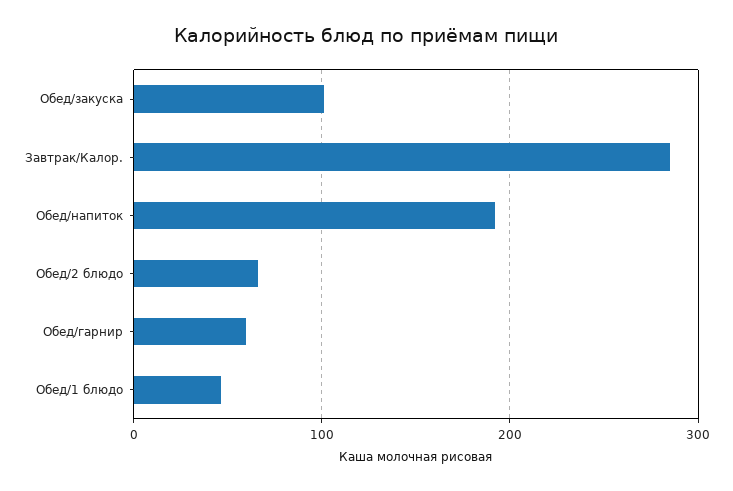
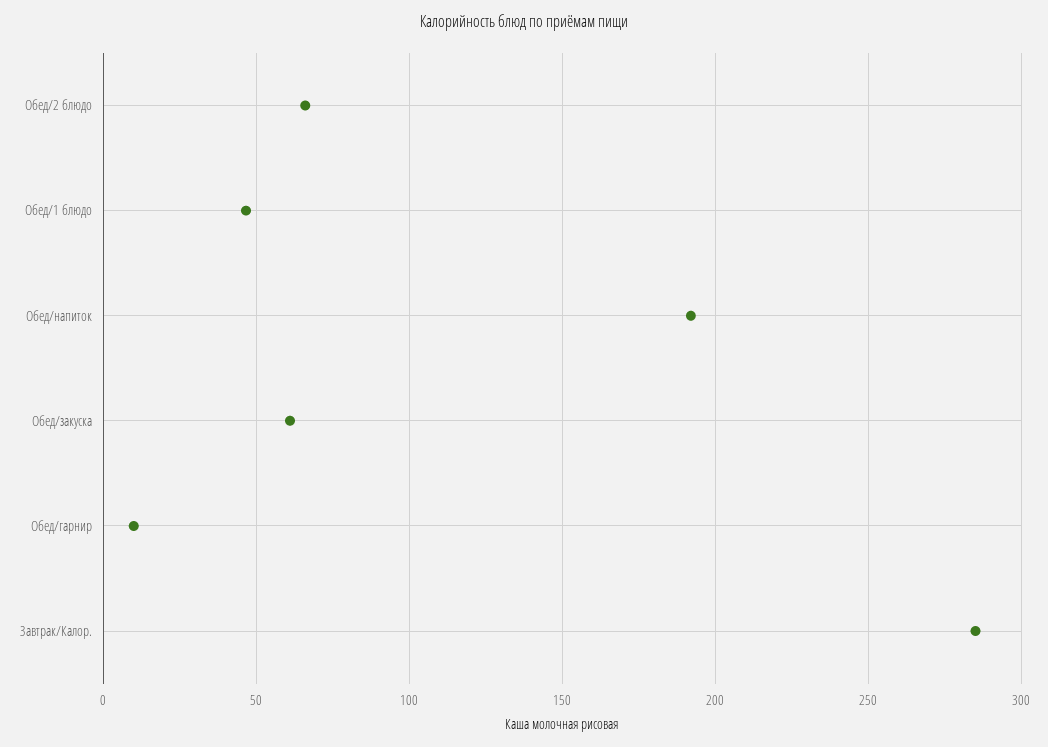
  {
-   "Обед/закуска": 100,
+   "Обед/закуска": 60,
    "Завтрак/Калор.": 285,
    "Обед/напиток": 190,
    "Обед/2 блюдо": 65,
-   "Обед/гарнир": 60,
+   "Обед/гарнир": 10,
    "Обед/1 блюдо": 45
  }

